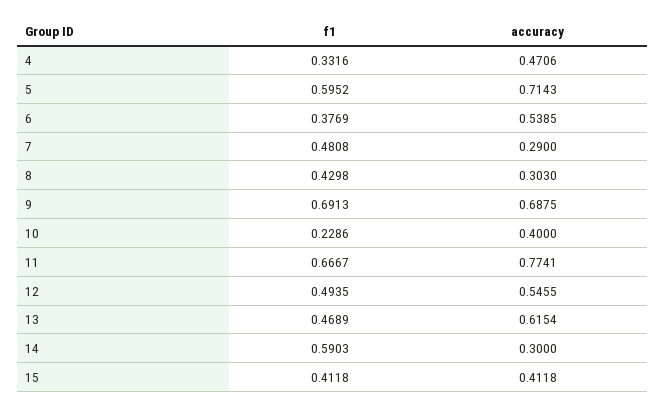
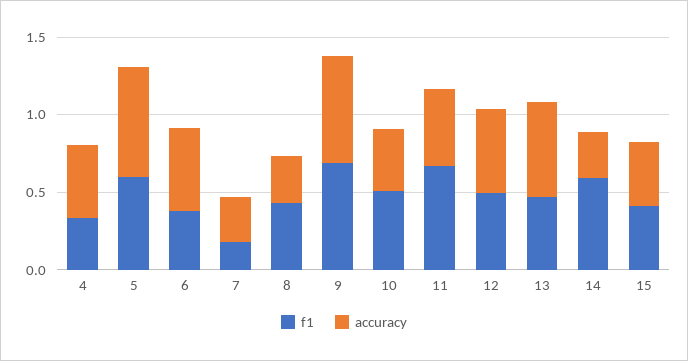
  {
    "f1": {
      "4": 0.3316,
      "5": 0.5952,
      "6": 0.3769,
-     "7": 0.4808,
+     "7": 0.2,
      "8": 0.4298,
      "9": 0.6913,
-     "10": 0.2286,
+     "10": 0.5,
      "11": 0.6667,
      "12": 0.4935,
      "13": 0.4689,
      "14": 0.5903,
      "15": 0.4118
    },
    "accuracy": {
      "4": 0.4706,
      "5": 0.7143,
      "6": 0.5385,
      "7": 0.29,
      "8": 0.303,
      "9": 0.6875,
      "10": 0.4,
-     "11": 0.7741,
+     "11": 0.5,
      "12": 0.5455,
      "13": 0.6154,
      "14": 0.3,
      "15": 0.4118
    }
  }

